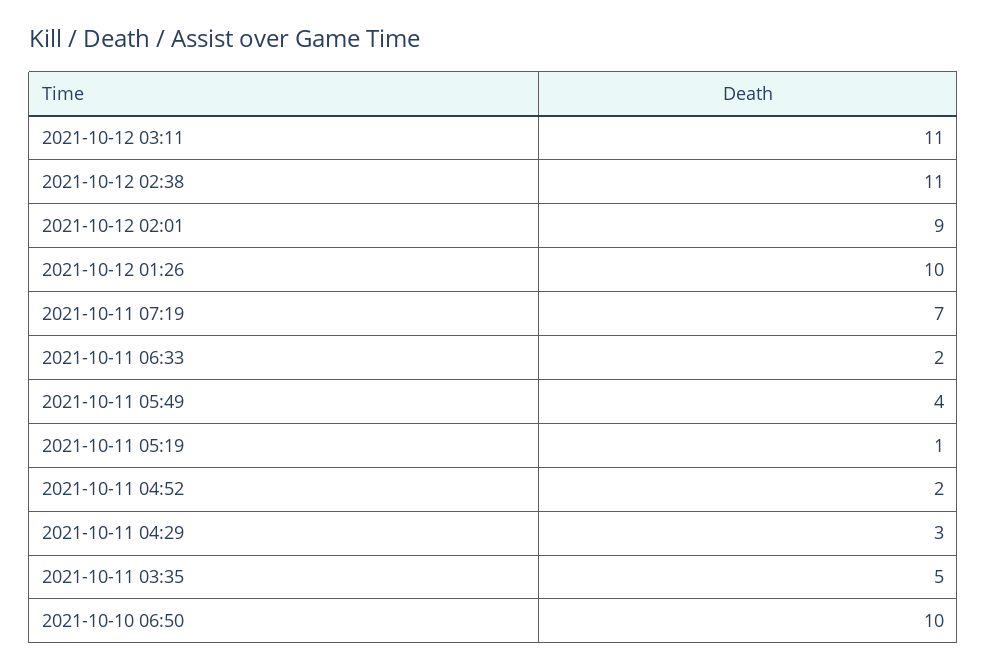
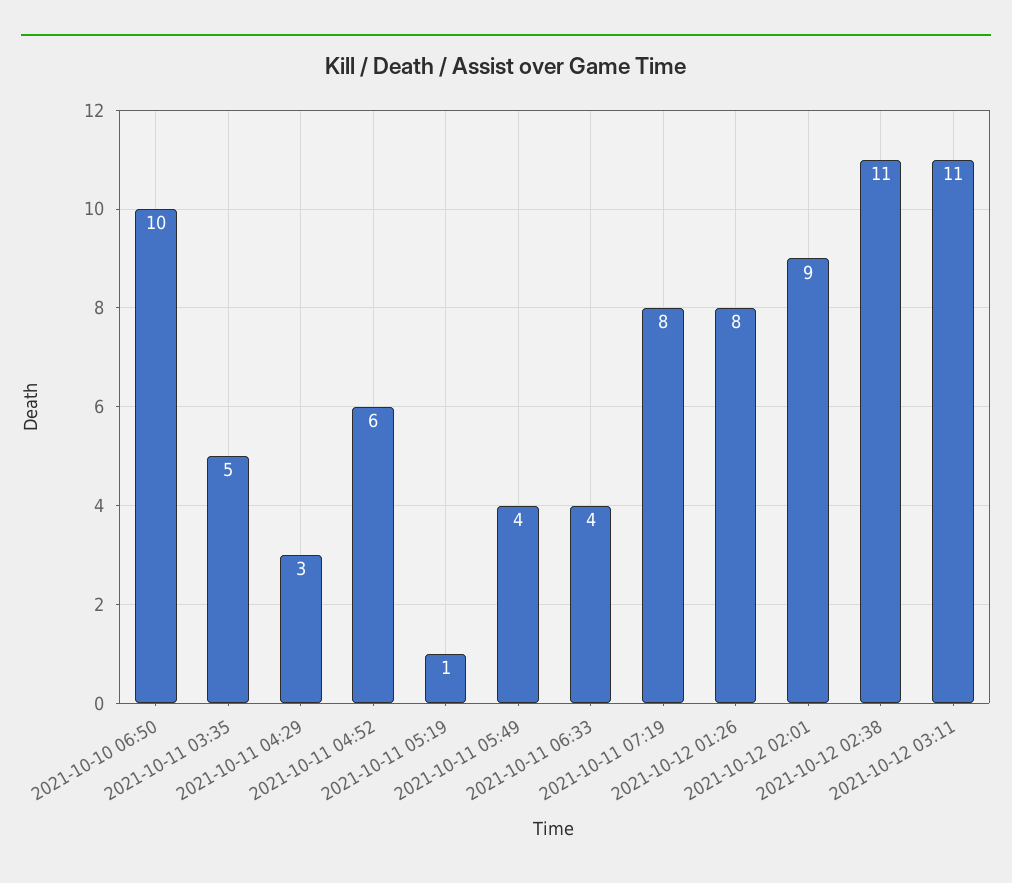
  {
    "2021-10-12 03:11": 11,
    "2021-10-12 02:38": 11,
    "2021-10-12 02:01": 9,
-   "2021-10-12 01:26": 10,
+   "2021-10-12 01:26": 8,
-   "2021-10-11 07:19": 7,
+   "2021-10-11 07:19": 8,
-   "2021-10-11 06:33": 2,
+   "2021-10-11 06:33": 4,
    "2021-10-11 05:49": 4,
    "2021-10-11 05:19": 1,
-   "2021-10-11 04:52": 2,
+   "2021-10-11 04:52": 6,
    "2021-10-11 04:29": 3,
    "2021-10-11 03:35": 5,
    "2021-10-10 06:50": 10
  }

